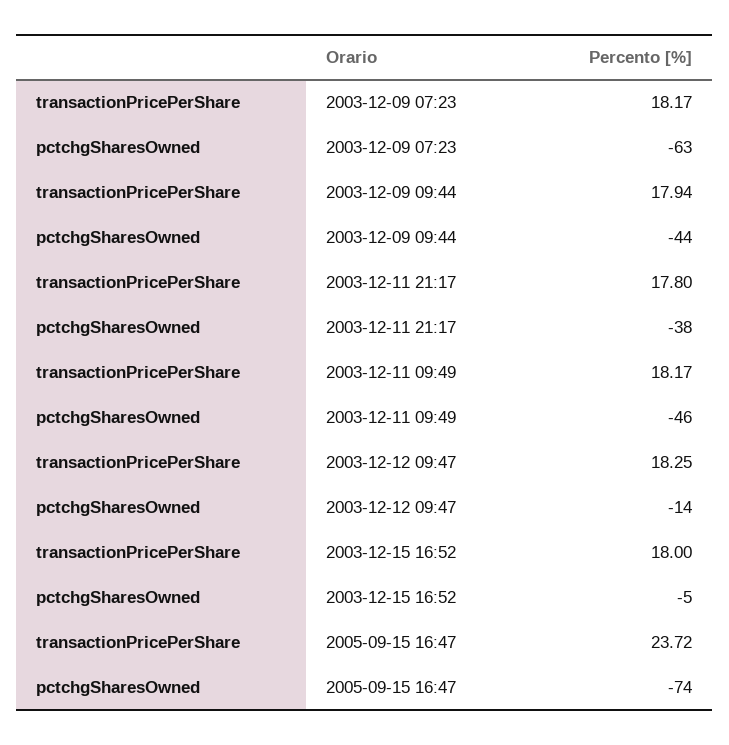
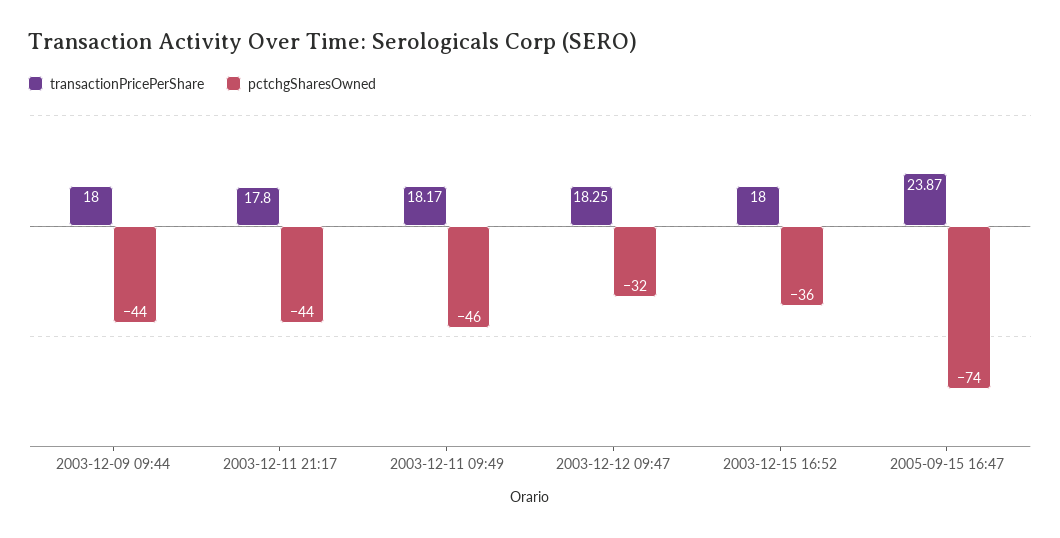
  {
    "transactionPricePerShare": {
-     "2003-12-09 07:23": 18.17,
-     "2003-12-09 09:44": 17.94,
+     "2003-12-09 09:44": 18,
      "2003-12-11 21:17": 17.8,
      "2003-12-11 09:49": 18.17,
      "2003-12-12 09:47": 18.25,
      "2003-12-15 16:52": 18,
-     "2005-09-15 16:47": 23.72
+     "2005-09-15 16:47": 23.87
    },
    "pctchgSharesOwned": {
-     "2003-12-09 07:23": -63,
      "2003-12-09 09:44": -44,
-     "2003-12-11 21:17": -38,
+     "2003-12-11 21:17": -44,
      "2003-12-11 09:49": -46,
-     "2003-12-12 09:47": -14,
+     "2003-12-12 09:47": -32,
-     "2003-12-15 16:52": -5,
+     "2003-12-15 16:52": -36,
      "2005-09-15 16:47": -74
    }
  }

